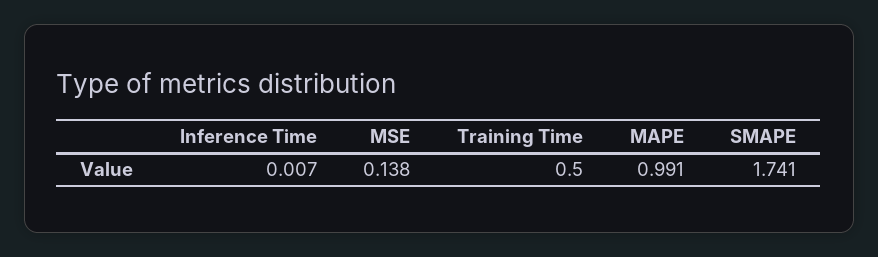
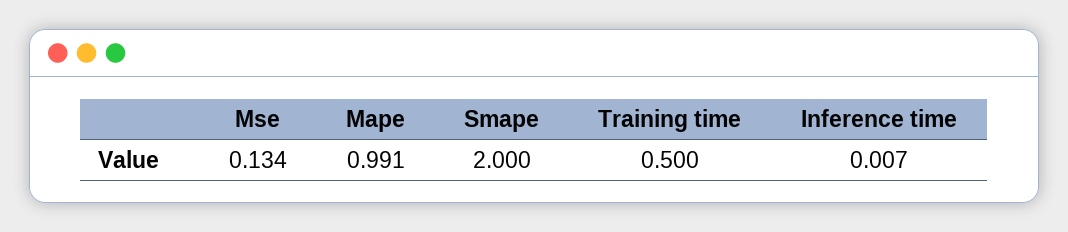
  {
    "Inference Time": 0.007,
-   "MSE": 0.138,
+   "MSE": 0.134,
    "Training Time": 0.5,
    "MAPE": 0.991,
-   "SMAPE": 1.741
+   "SMAPE": 2
  }

